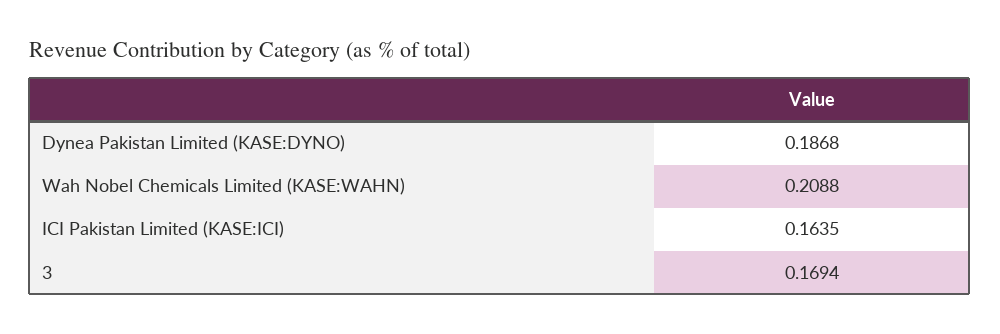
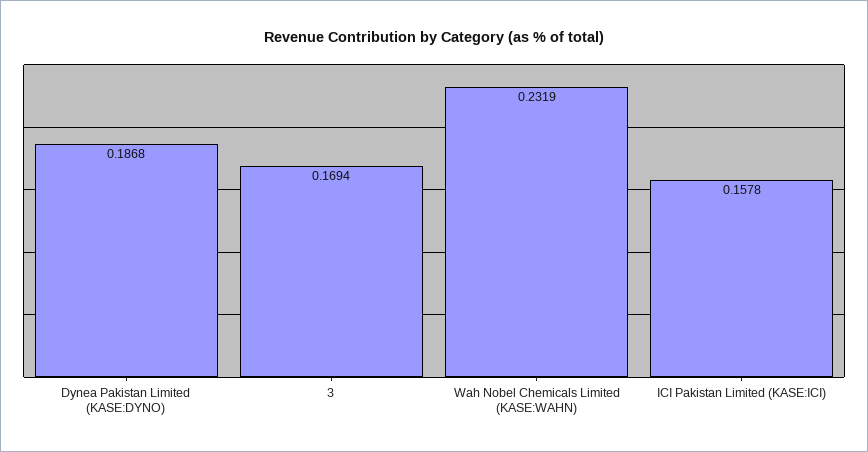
  {
    "Dynea Pakistan Limited (KASE:DYNO)": 0.1868,
-   "Wah Nobel Chemicals Limited (KASE:WAHN)": 0.2088,
+   "Wah Nobel Chemicals Limited (KASE:WAHN)": 0.2319,
-   "ICI Pakistan Limited (KASE:ICI)": 0.1635,
+   "ICI Pakistan Limited (KASE:ICI)": 0.1578,
    "3": 0.1694
  }

